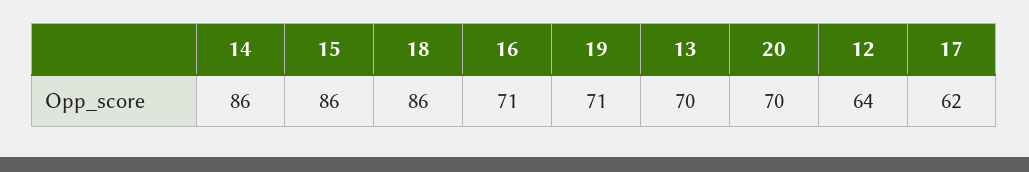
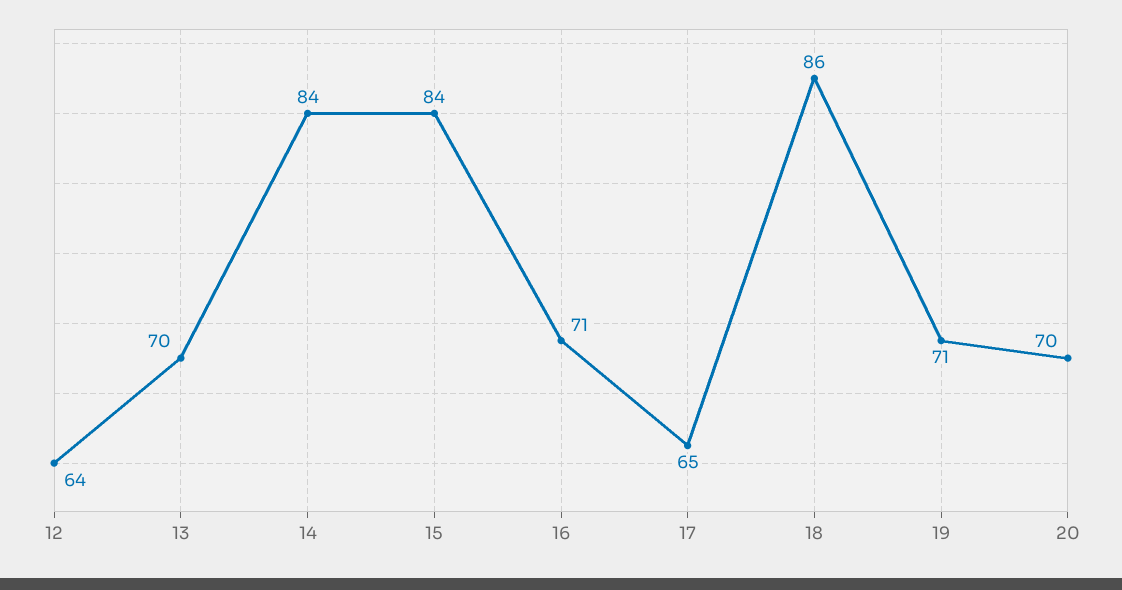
  {
-   "14": 86,
+   "14": 84,
-   "15": 86,
+   "15": 84,
    "18": 86,
    "16": 71,
    "19": 71,
    "13": 70,
    "20": 70,
    "12": 64,
-   "17": 62
+   "17": 65
  }

